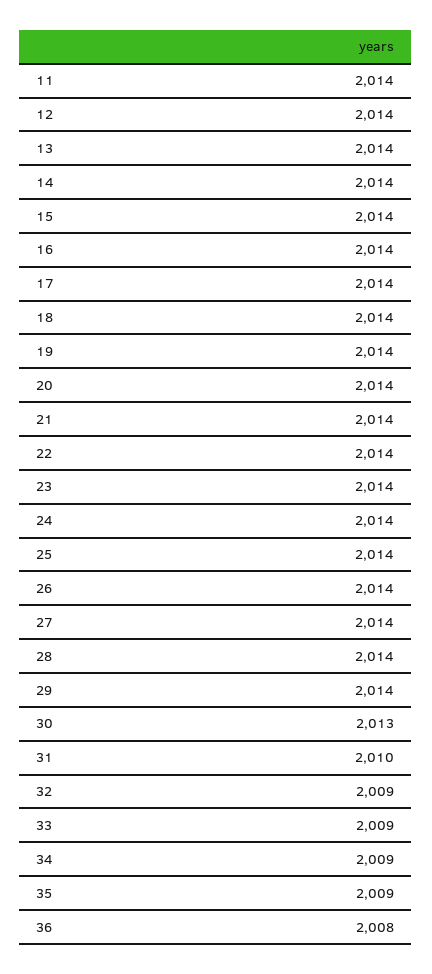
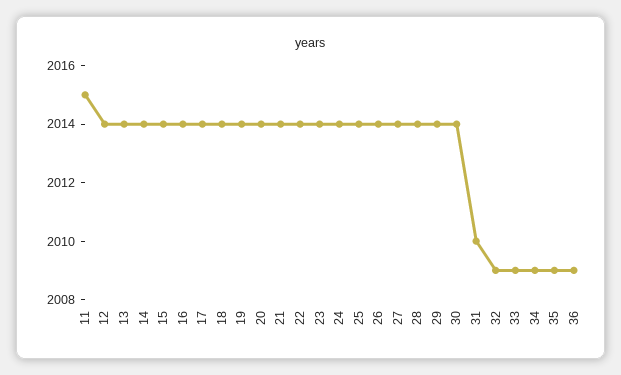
  {
-   "11": 2014,
+   "11": 2015,
    "12": 2014,
    "13": 2014,
    "14": 2014,
    "15": 2014,
    "16": 2014,
    "17": 2014,
    "18": 2014,
    "19": 2014,
    "20": 2014,
    "21": 2014,
    "22": 2014,
    "23": 2014,
    "24": 2014,
    "25": 2014,
    "26": 2014,
    "27": 2014,
    "28": 2014,
    "29": 2014,
-   "30": 2013,
+   "30": 2014,
    "31": 2010,
    "32": 2009,
    "33": 2009,
    "34": 2009,
    "35": 2009,
-   "36": 2008
+   "36": 2009
  }

